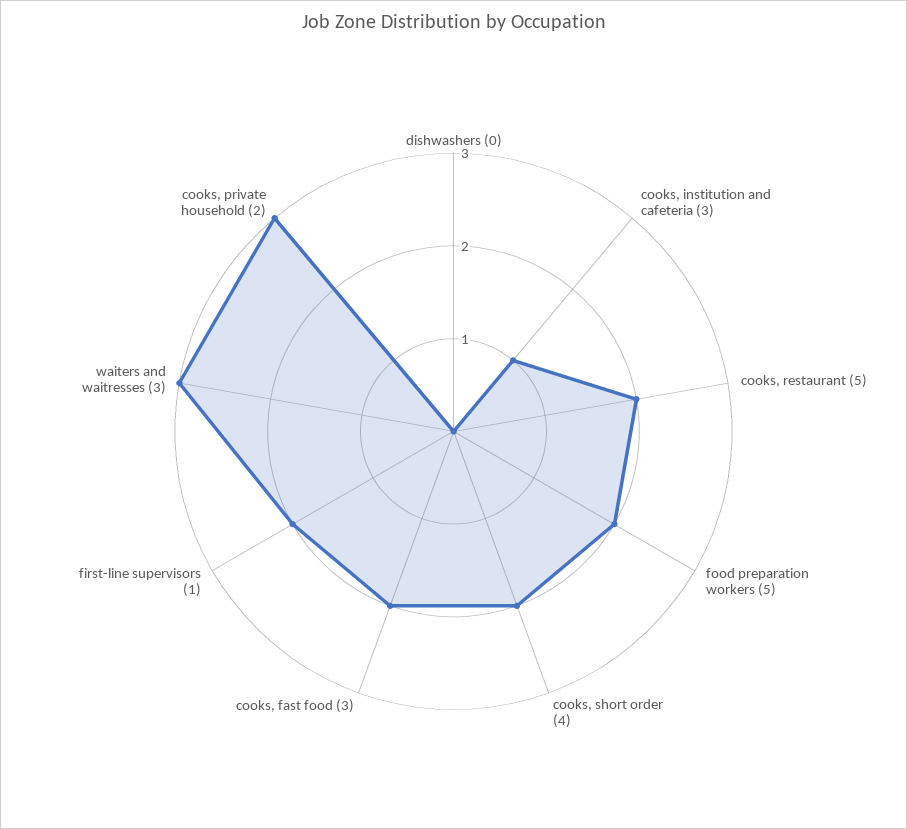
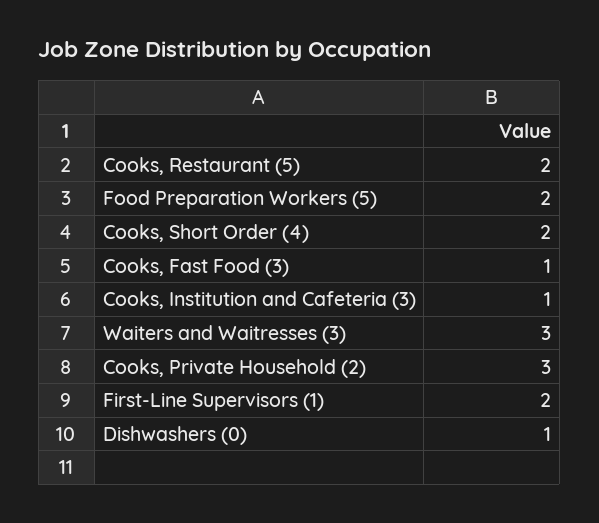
  {
-   "dishwashers (0)": 0,
+   "dishwashers (0)": 1,
    "cooks, institution and cafeteria (3)": 1,
    "cooks, restaurant (5)": 2,
    "food preparation workers (5)": 2,
    "cooks, short order (4)": 2,
-   "cooks, fast food (3)": 2,
+   "cooks, fast food (3)": 1,
    "first-line supervisors (1)": 2,
    "waiters and waitresses (3)": 3,
    "cooks, private household (2)": 3
  }

